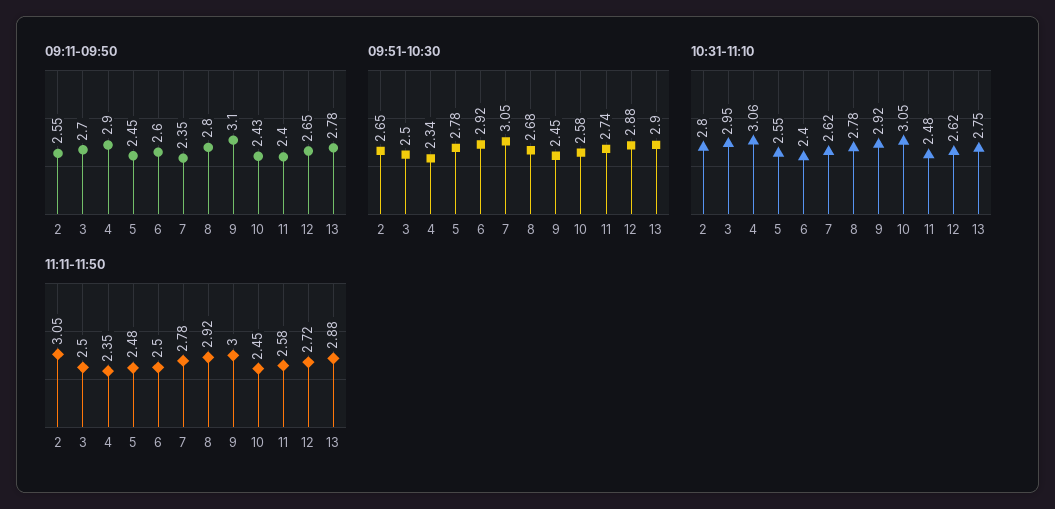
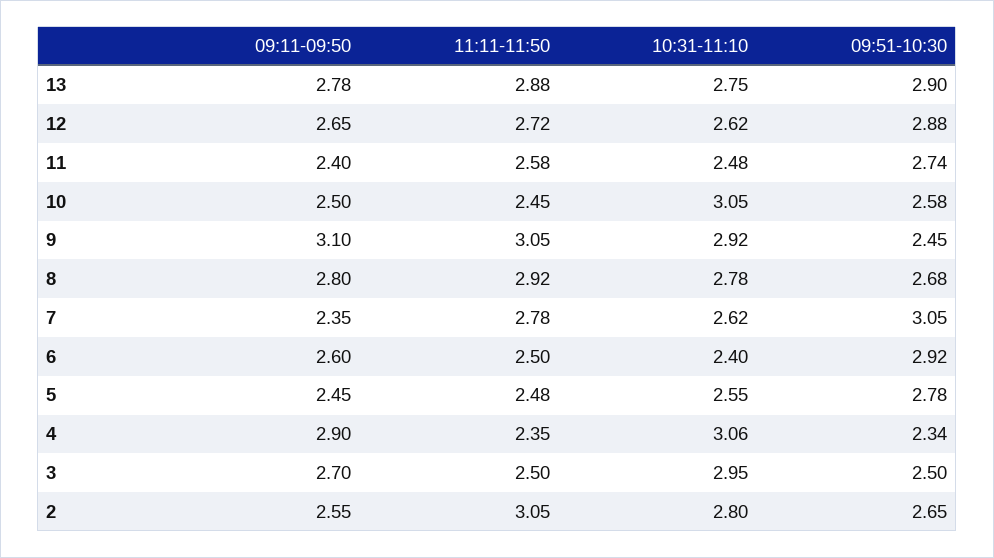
  {
    "09:11-09:50": {
      "2": 2.55,
      "3": 2.7,
      "4": 2.9,
      "5": 2.45,
      "6": 2.6,
      "7": 2.35,
      "8": 2.8,
      "9": 3.1,
-     "10": 2.43,
+     "10": 2.5,
      "11": 2.4,
      "12": 2.65,
      "13": 2.78
    },
    "09:51-10:30": {
      "2": 2.65,
      "3": 2.5,
      "4": 2.34,
      "5": 2.78,
      "6": 2.92,
      "7": 3.05,
      "8": 2.68,
      "9": 2.45,
      "10": 2.58,
      "11": 2.74,
      "12": 2.88,
      "13": 2.9
    },
    "10:31-11:10": {
      "2": 2.8,
      "3": 2.95,
      "4": 3.06,
      "5": 2.55,
      "6": 2.4,
      "7": 2.62,
      "8": 2.78,
      "9": 2.92,
      "10": 3.05,
      "11": 2.48,
      "12": 2.62,
      "13": 2.75
    },
    "11:11-11:50": {
      "2": 3.05,
      "3": 2.5,
      "4": 2.35,
      "5": 2.48,
      "6": 2.5,
      "7": 2.78,
      "8": 2.92,
-     "9": 3,
+     "9": 3.05,
      "10": 2.45,
      "11": 2.58,
      "12": 2.72,
      "13": 2.88
    }
  }

